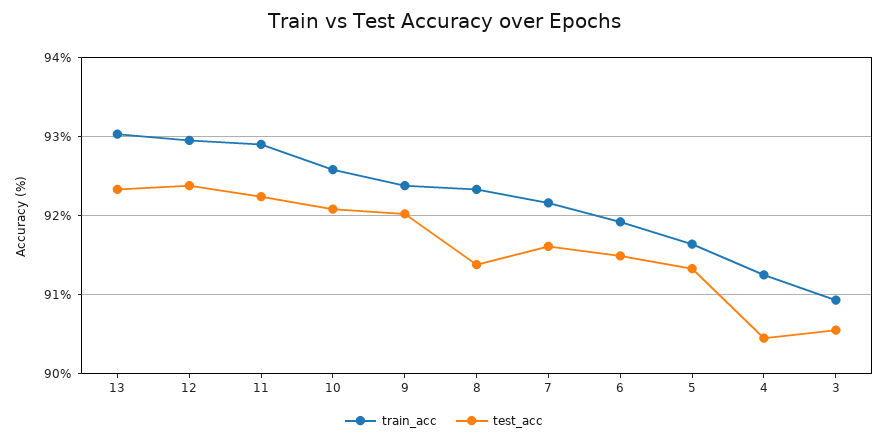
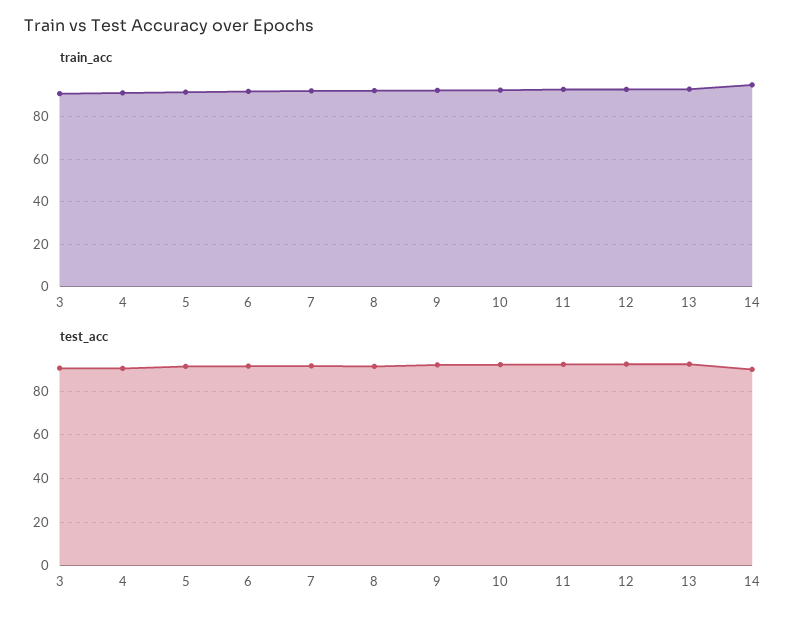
  {
    "train_acc": {
      "13": 93,
      "12": 93,
      "11": 92.9,
      "10": 92.6,
      "9": 92.4,
      "8": 92.3,
      "7": 92.2,
      "6": 91.9,
      "5": 91.6,
      "4": 91.3,
-     "3": 90.9
+     "3": 90.9,
+     "14": 95
    },
    "test_acc": {
      "13": 92.3,
      "12": 92.4,
      "11": 92.2,
      "10": 92.1,
      "9": 92,
      "8": 91.4,
      "7": 91.6,
      "6": 91.5,
      "5": 91.3,
      "4": 90.5,
-     "3": 90.6
+     "3": 90.6,
+     "14": 90
    }
  }

